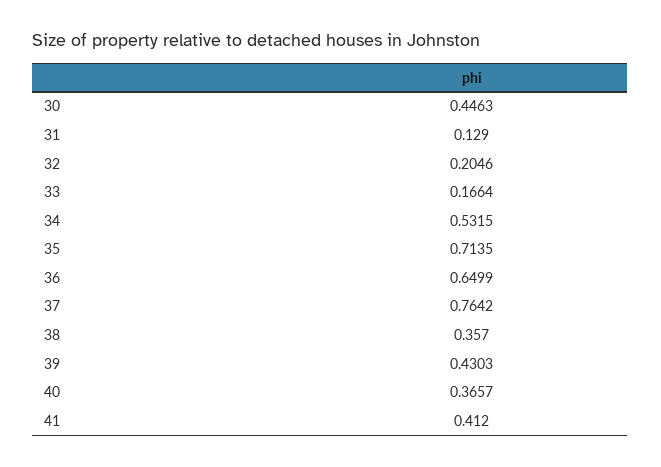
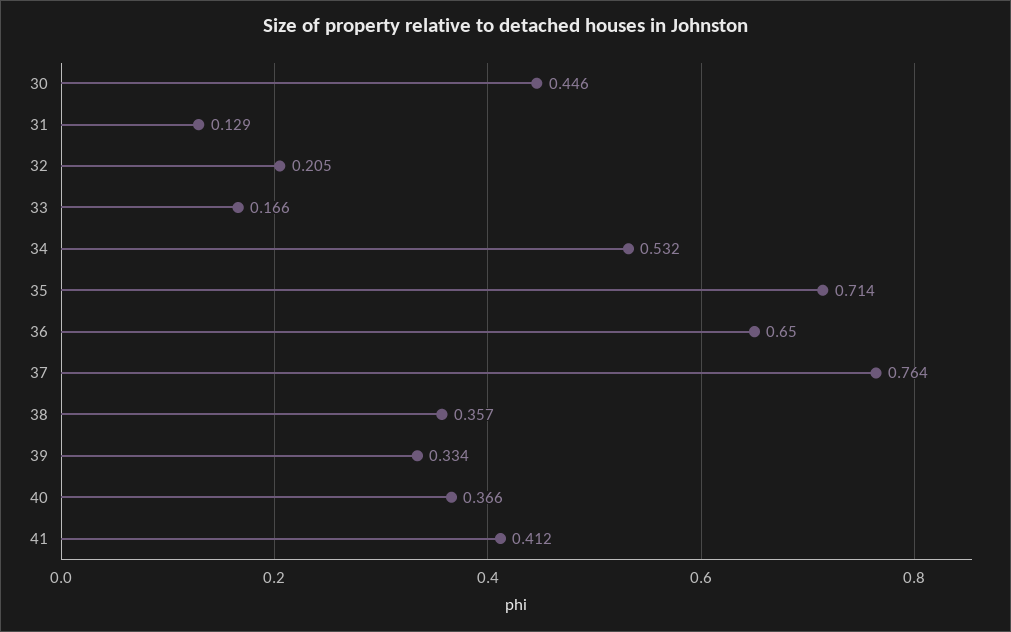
  {
    "30": 0.4463,
    "31": 0.129,
    "32": 0.2046,
    "33": 0.1664,
    "34": 0.5315,
    "35": 0.7135,
    "36": 0.6499,
    "37": 0.7642,
    "38": 0.357,
-   "39": 0.4303,
+   "39": 0.334,
    "40": 0.3657,
    "41": 0.412
  }

